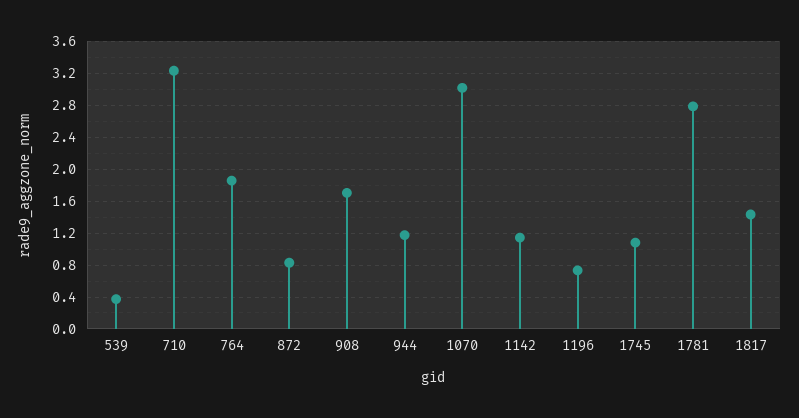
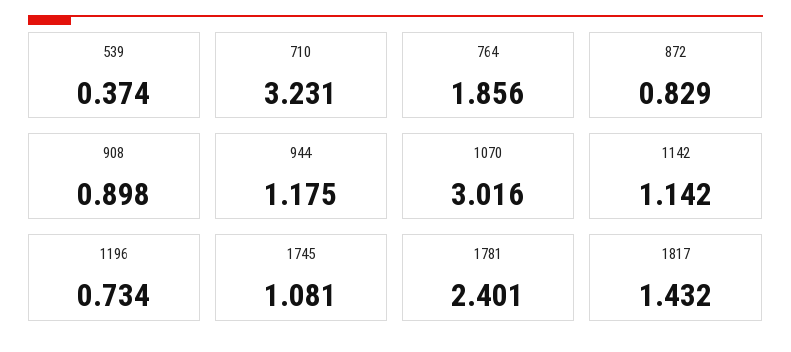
  {
    "539": 0.374,
    "710": 3.231,
    "764": 1.856,
    "872": 0.829,
-   "908": 1.7,
+   "908": 0.898,
    "944": 1.175,
    "1070": 3.016,
    "1142": 1.142,
    "1196": 0.734,
    "1745": 1.081,
-   "1781": 2.8,
+   "1781": 2.401,
    "1817": 1.432
  }

